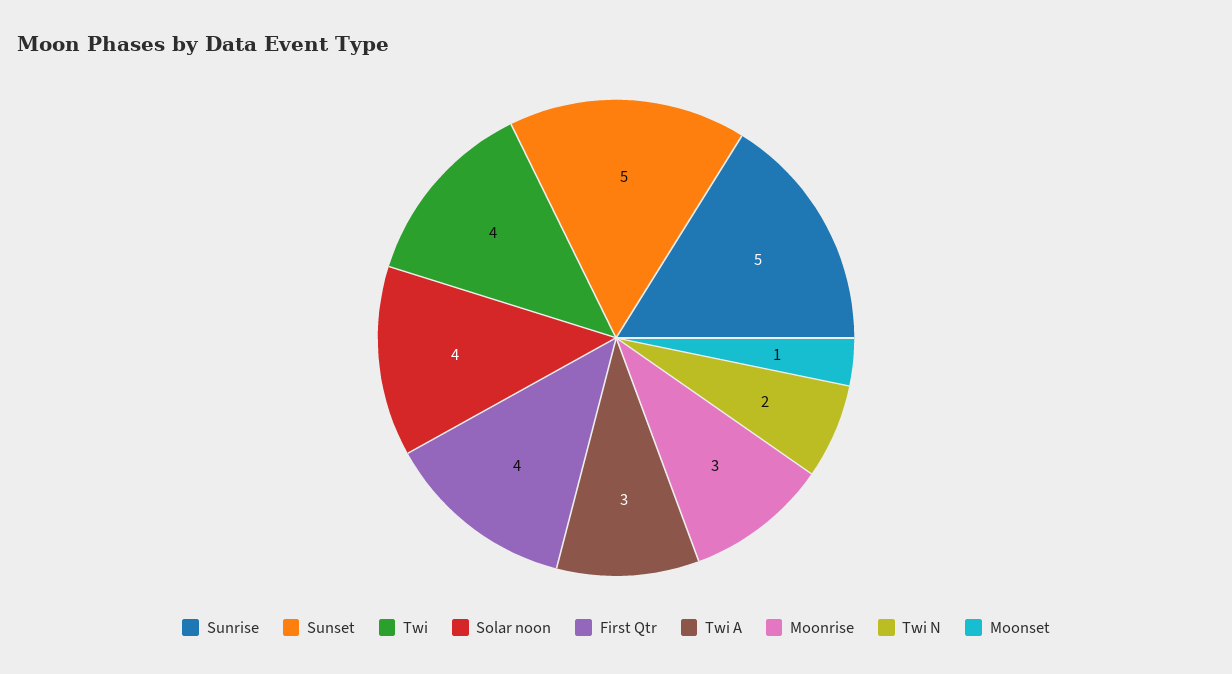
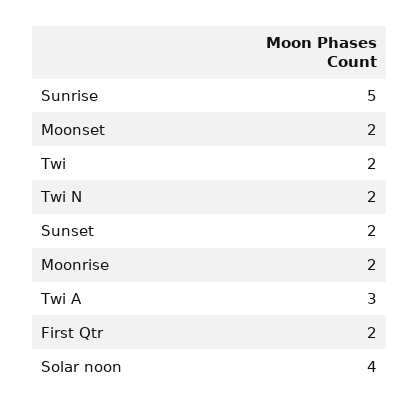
  {
    "Sunrise": 5,
-   "Sunset": 5,
+   "Sunset": 2,
-   "Twi": 4,
+   "Twi": 2,
    "Solar noon": 4,
-   "First Qtr": 4,
+   "First Qtr": 2,
    "Twi A": 3,
-   "Moonrise": 3,
+   "Moonrise": 2,
    "Twi N": 2,
-   "Moonset": 1
+   "Moonset": 2
  }

